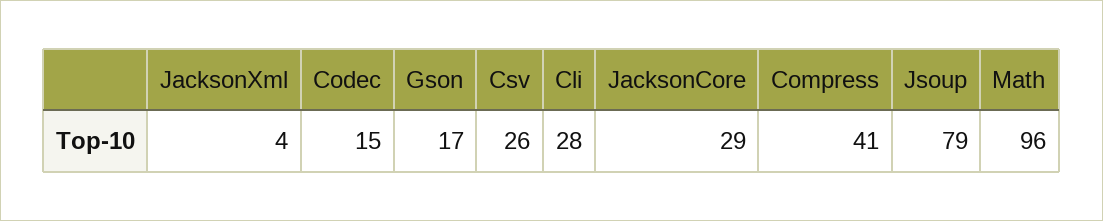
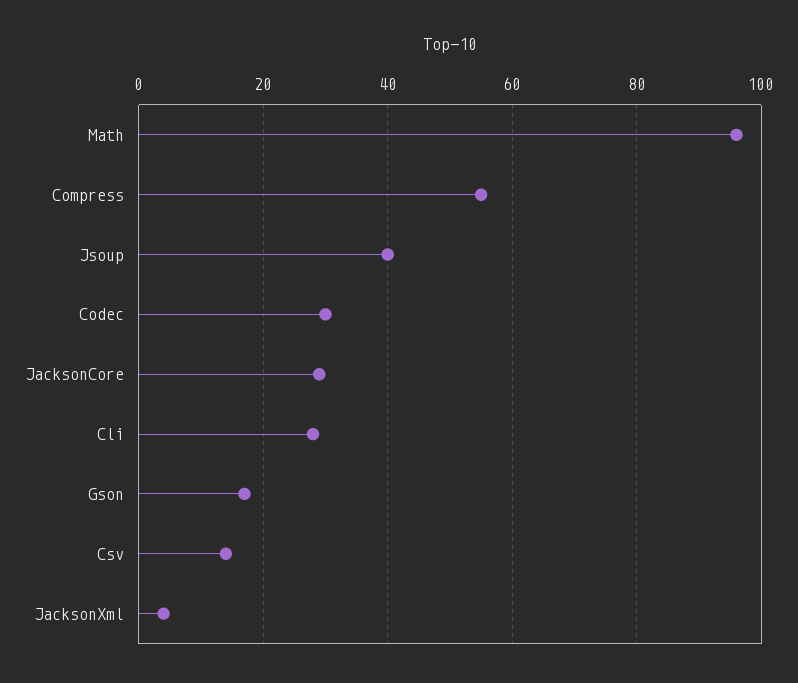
  {
    "JacksonXml": 4,
-   "Codec": 15,
+   "Codec": 30,
    "Gson": 17,
-   "Csv": 26,
+   "Csv": 15,
    "Cli": 28,
    "JacksonCore": 29,
-   "Compress": 41,
+   "Compress": 55,
-   "Jsoup": 79,
+   "Jsoup": 40,
    "Math": 96
  }

